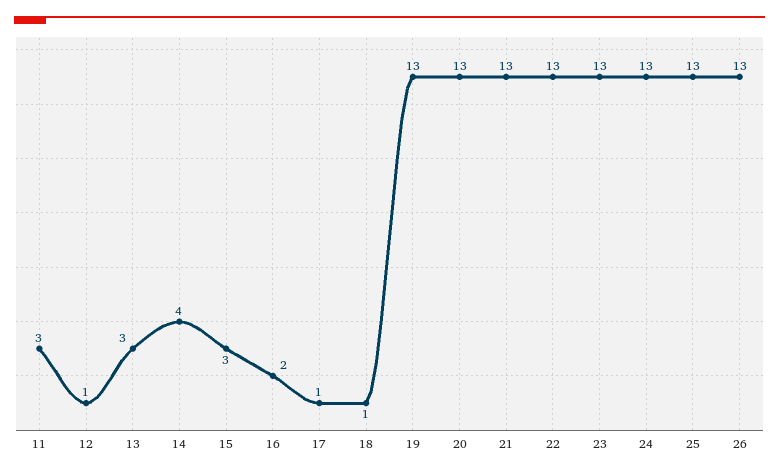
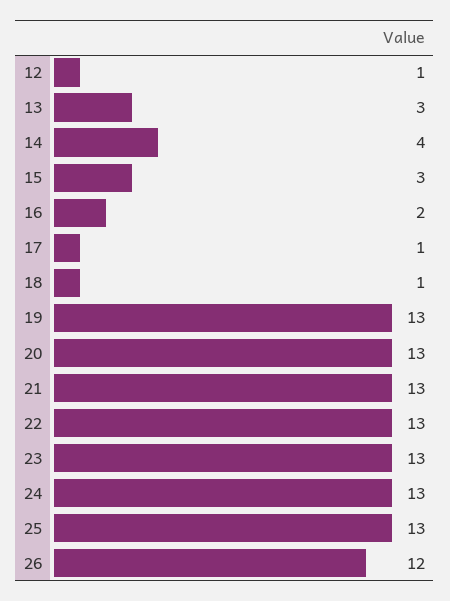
  {
-   "11": 3,
    "12": 1,
    "13": 3,
    "14": 4,
    "15": 3,
    "16": 2,
    "17": 1,
    "18": 1,
    "19": 13,
    "20": 13,
    "21": 13,
    "22": 13,
    "23": 13,
    "24": 13,
    "25": 13,
-   "26": 13
+   "26": 12
  }

